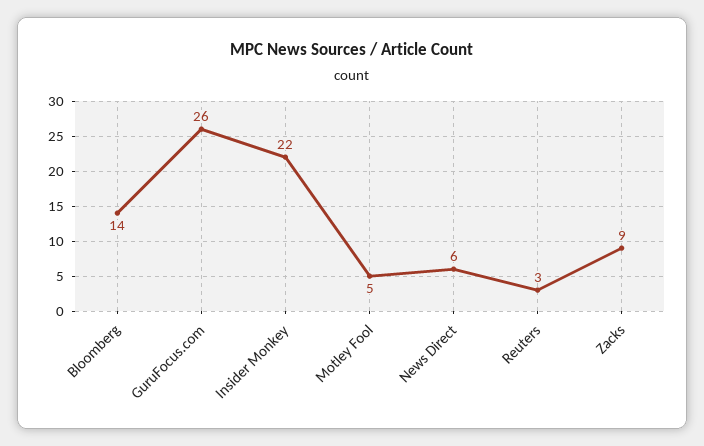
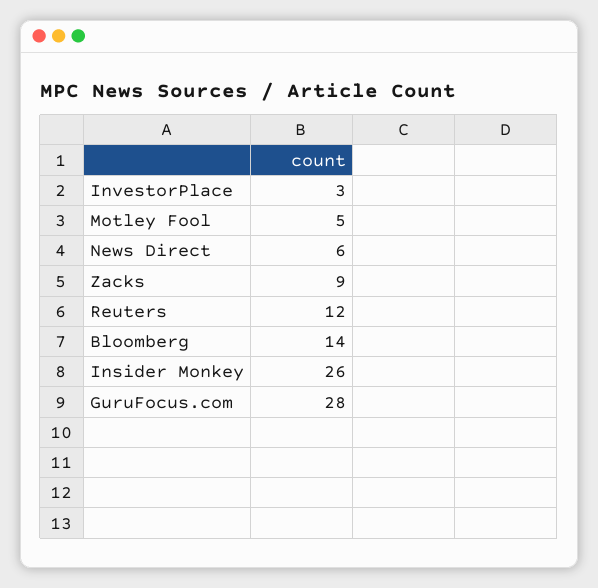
  {
    "Bloomberg": 14,
-   "GuruFocus.com": 26,
+   "GuruFocus.com": 28,
-   "Insider Monkey": 22,
+   "Insider Monkey": 26,
    "Motley Fool": 5,
    "News Direct": 6,
-   "Reuters": 3,
+   "Reuters": 12,
-   "Zacks": 9
+   "Zacks": 9,
+   "InvestorPlace": 3
  }

